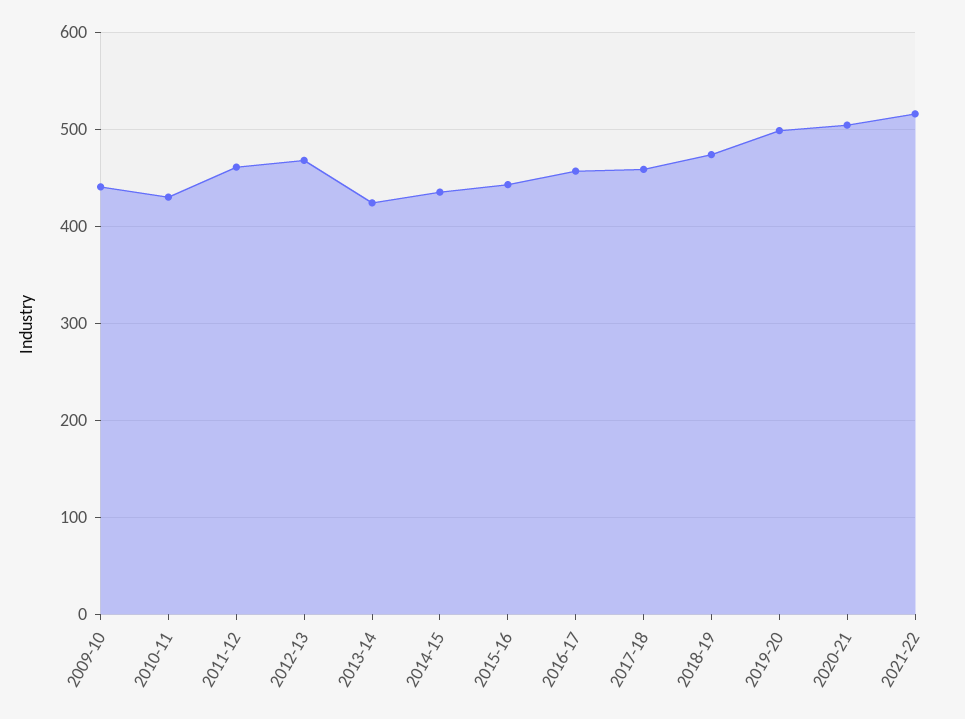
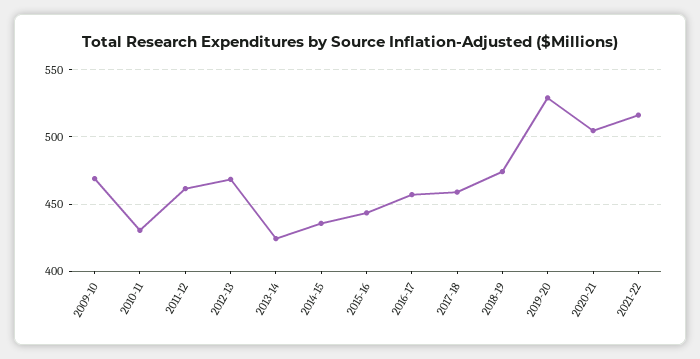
  {
-   "2009-10": 440,
+   "2009-10": 470,
    "2010-11": 430,
    "2011-12": 460,
    "2012-13": 470,
    "2013-14": 425,
    "2014-15": 435,
    "2015-16": 445,
    "2016-17": 455,
    "2017-18": 460,
    "2018-19": 475,
-   "2019-20": 500,
+   "2019-20": 530,
    "2020-21": 505,
    "2021-22": 515
  }

